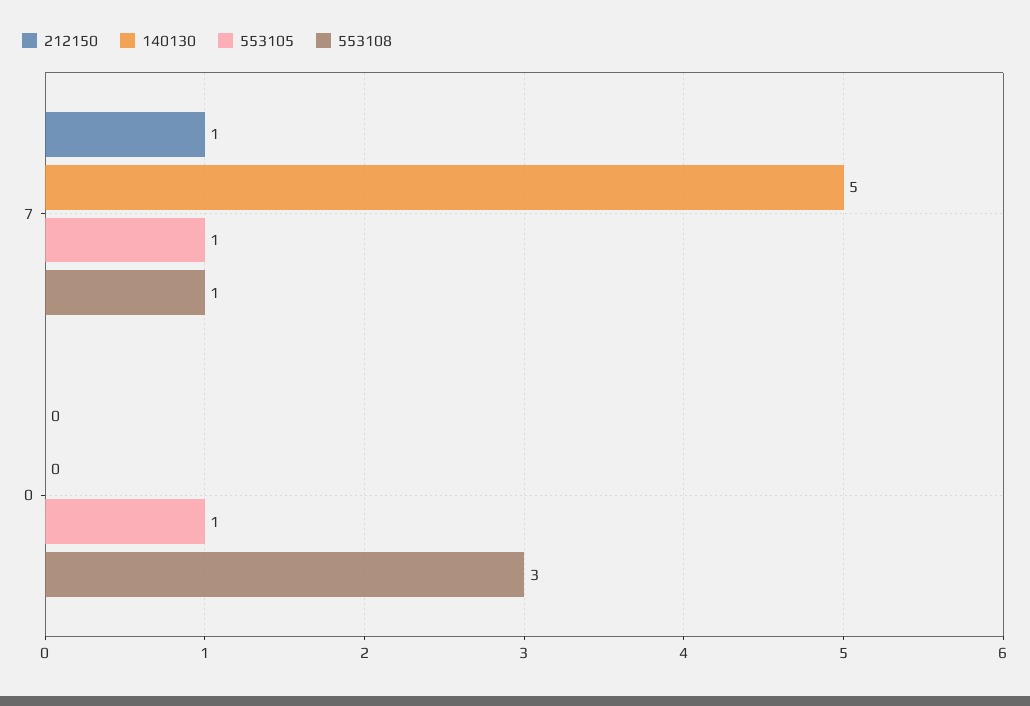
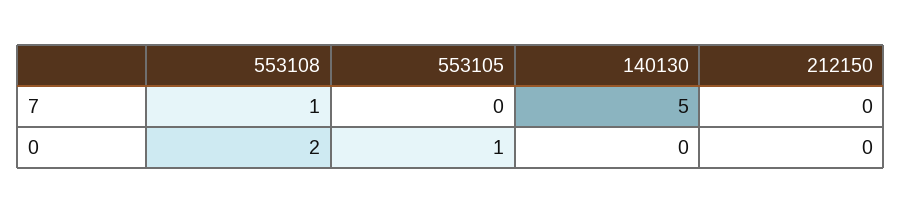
  {
    "212150": {
-     "7": 1,
+     "7": 0,
      "0": 0
    },
    "140130": {
      "7": 5,
      "0": 0
    },
    "553105": {
-     "7": 1,
+     "7": 0,
      "0": 1
    },
    "553108": {
      "7": 1,
-     "0": 3
+     "0": 2
    }
  }

